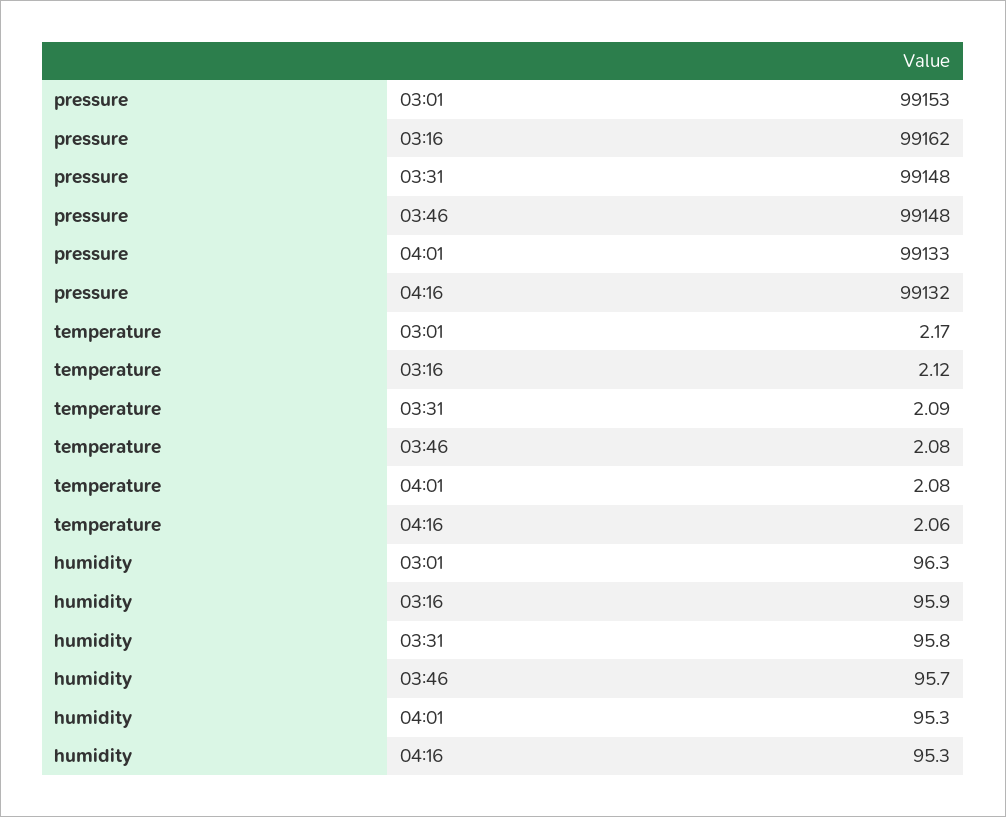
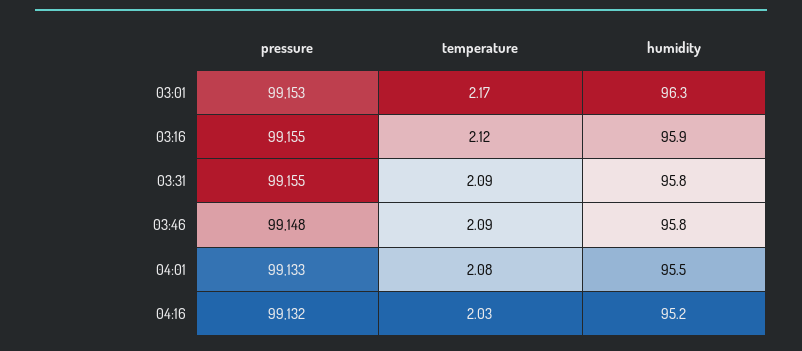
  {
    "pressure": {
      "03:01": 99153,
-     "03:16": 99162,
+     "03:16": 99155,
-     "03:31": 99148,
+     "03:31": 99155,
      "03:46": 99148,
      "04:01": 99133,
      "04:16": 99132
    },
    "temperature": {
      "03:01": 2.17,
      "03:16": 2.12,
      "03:31": 2.09,
-     "03:46": 2.08,
+     "03:46": 2.09,
      "04:01": 2.08,
-     "04:16": 2.06
+     "04:16": 2.03
    },
    "humidity": {
      "03:01": 96.3,
      "03:16": 95.9,
      "03:31": 95.8,
-     "03:46": 95.7,
+     "03:46": 95.8,
-     "04:01": 95.3,
+     "04:01": 95.5,
-     "04:16": 95.3
+     "04:16": 95.2
    }
  }

